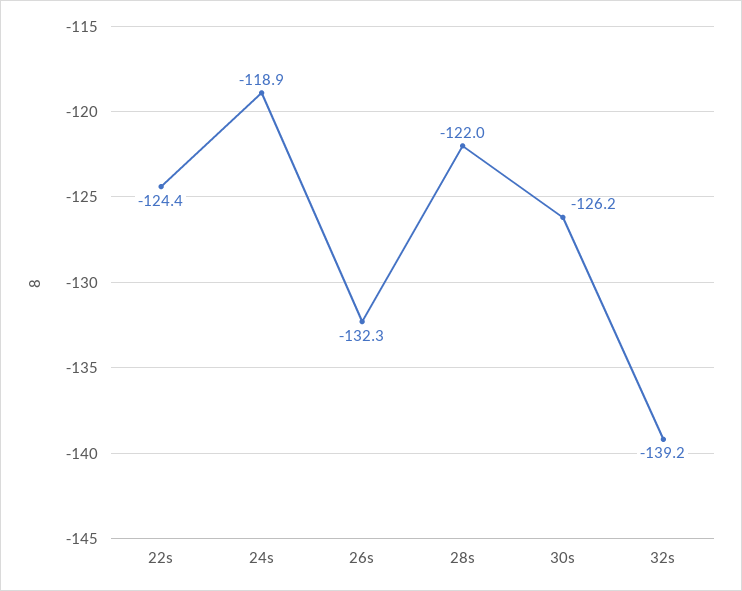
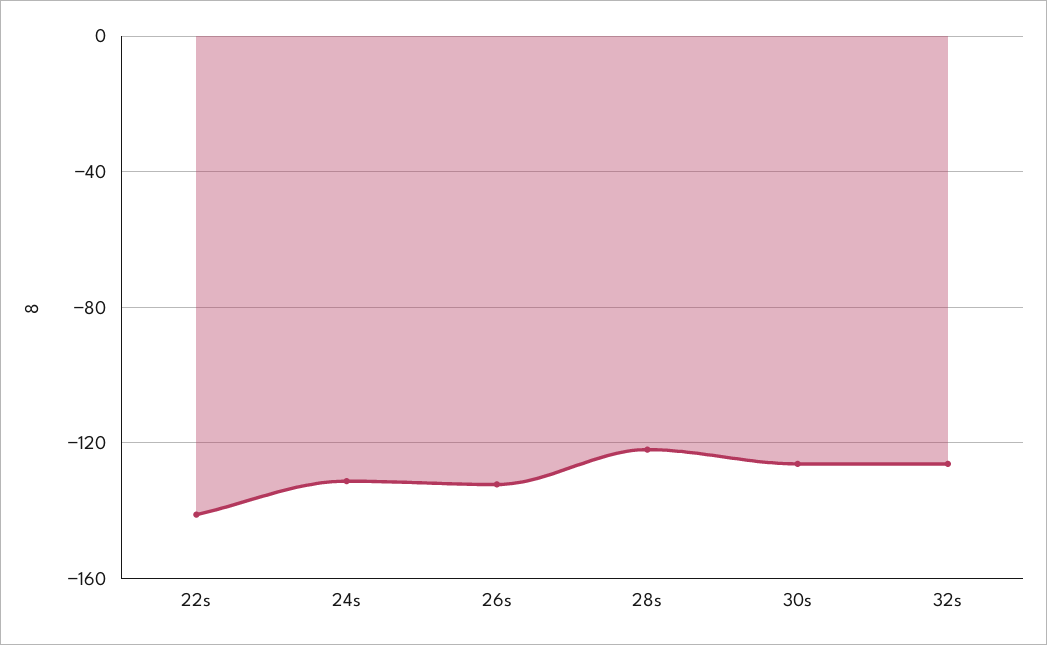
  {
-   "22s": -124.4,
+   "22s": -140,
-   "24s": -118.9,
+   "24s": -130,
    "26s": -132.3,
    "28s": -122,
    "30s": -126.2,
-   "32s": -139.2
+   "32s": -125
  }

